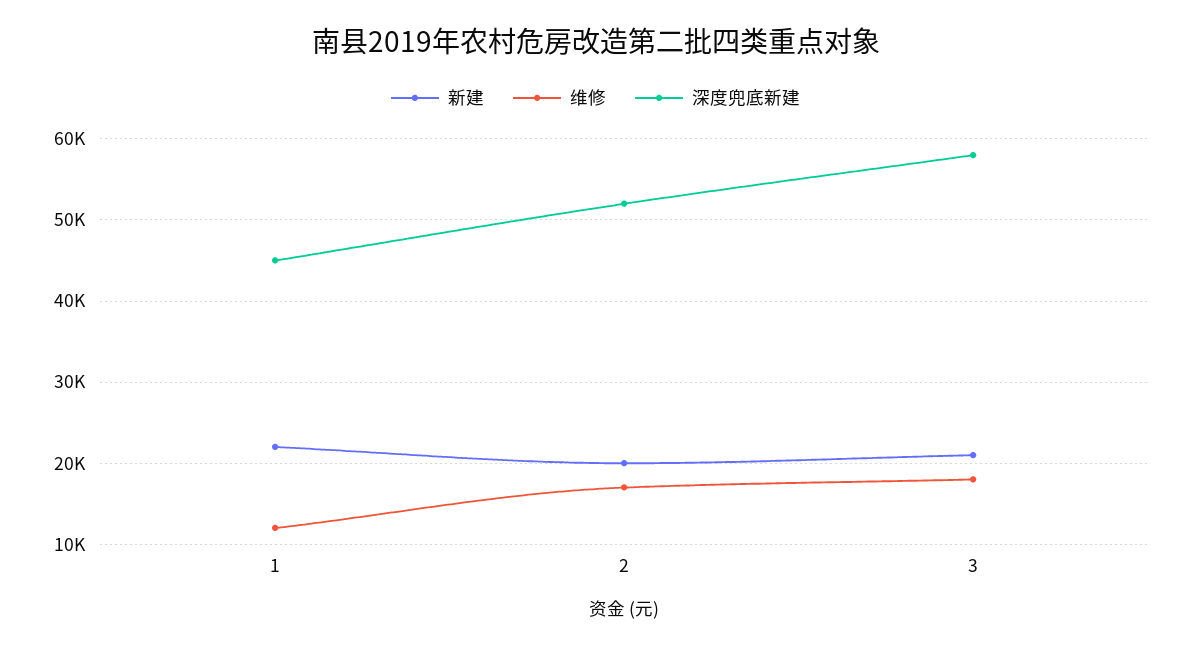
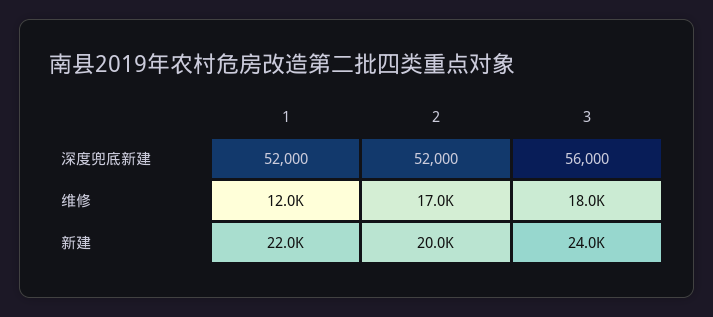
  {
    "新建": {
      "1": 22000,
      "2": 20000,
-     "3": 21000
+     "3": 24000
    },
    "维修": {
      "1": 12000,
      "2": 17000,
      "3": 18000
    },
    "深度兜底新建": {
-     "1": 45000,
+     "1": 52000,
      "2": 52000,
-     "3": 58000
+     "3": 56000
    }
  }

